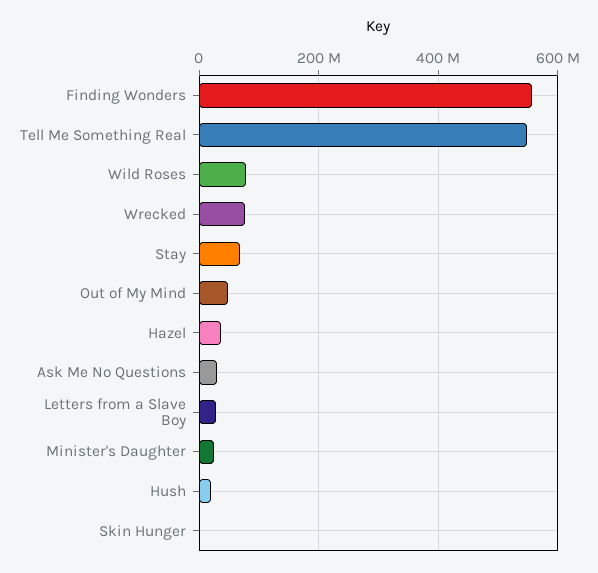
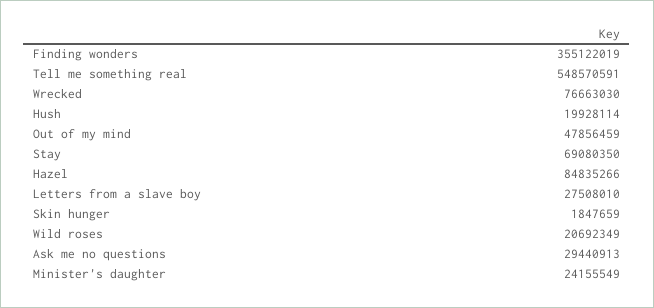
  {
-   "Finding Wonders": 560000000,
+   "Finding Wonders": 355122019,
    "Tell Me Something Real": 548570591,
-   "Wild Roses": 80000000,
+   "Wild Roses": 20692349,
    "Wrecked": 76663030,
    "Stay": 69080350,
    "Out of My Mind": 47856459,
-   "Hazel": 40000000,
+   "Hazel": 84835266,
    "Ask Me No Questions": 29440913,
    "Letters from a Slave Boy": 27508010,
    "Minister's Daughter": 24155549,
    "Hush": 19928114,
    "Skin Hunger": 1847659
  }

